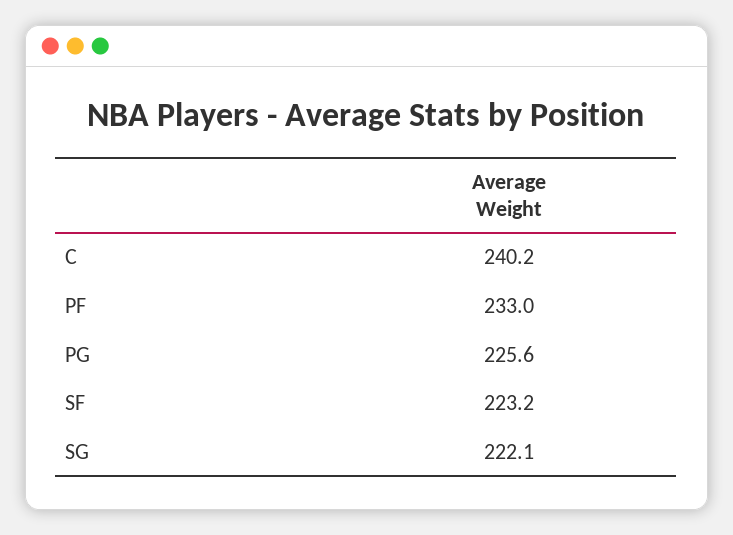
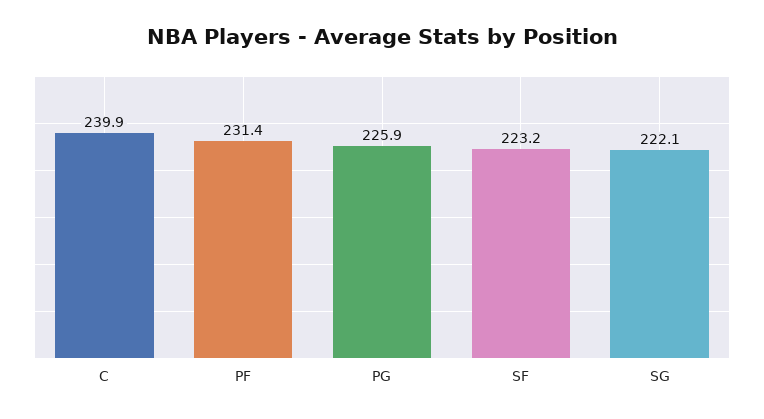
  {
-   "C": 240.2,
+   "C": 239.9,
-   "PF": 233,
+   "PF": 231.4,
-   "PG": 225.6,
+   "PG": 225.9,
    "SF": 223.2,
    "SG": 222.1
  }

